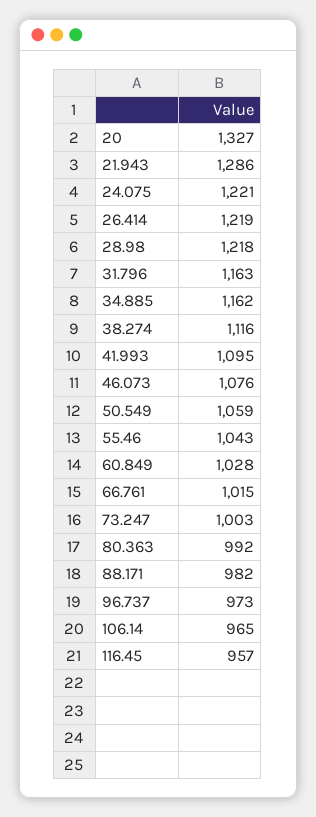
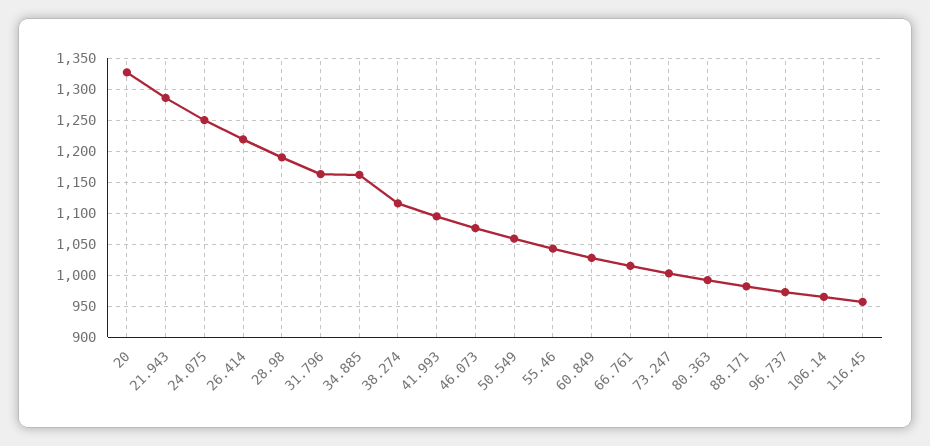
  {
    "20": 1327,
    "21.943": 1286,
-   "24.075": 1221,
+   "24.075": 1250,
    "26.414": 1219,
-   "28.98": 1218,
+   "28.98": 1190,
    "31.796": 1163,
    "34.885": 1162,
    "38.274": 1116,
    "41.993": 1095,
    "46.073": 1076,
    "50.549": 1059,
    "55.46": 1043,
    "60.849": 1028,
    "66.761": 1015,
    "73.247": 1003,
    "80.363": 992,
    "88.171": 982,
    "96.737": 973,
    "106.14": 965,
    "116.45": 957
  }

